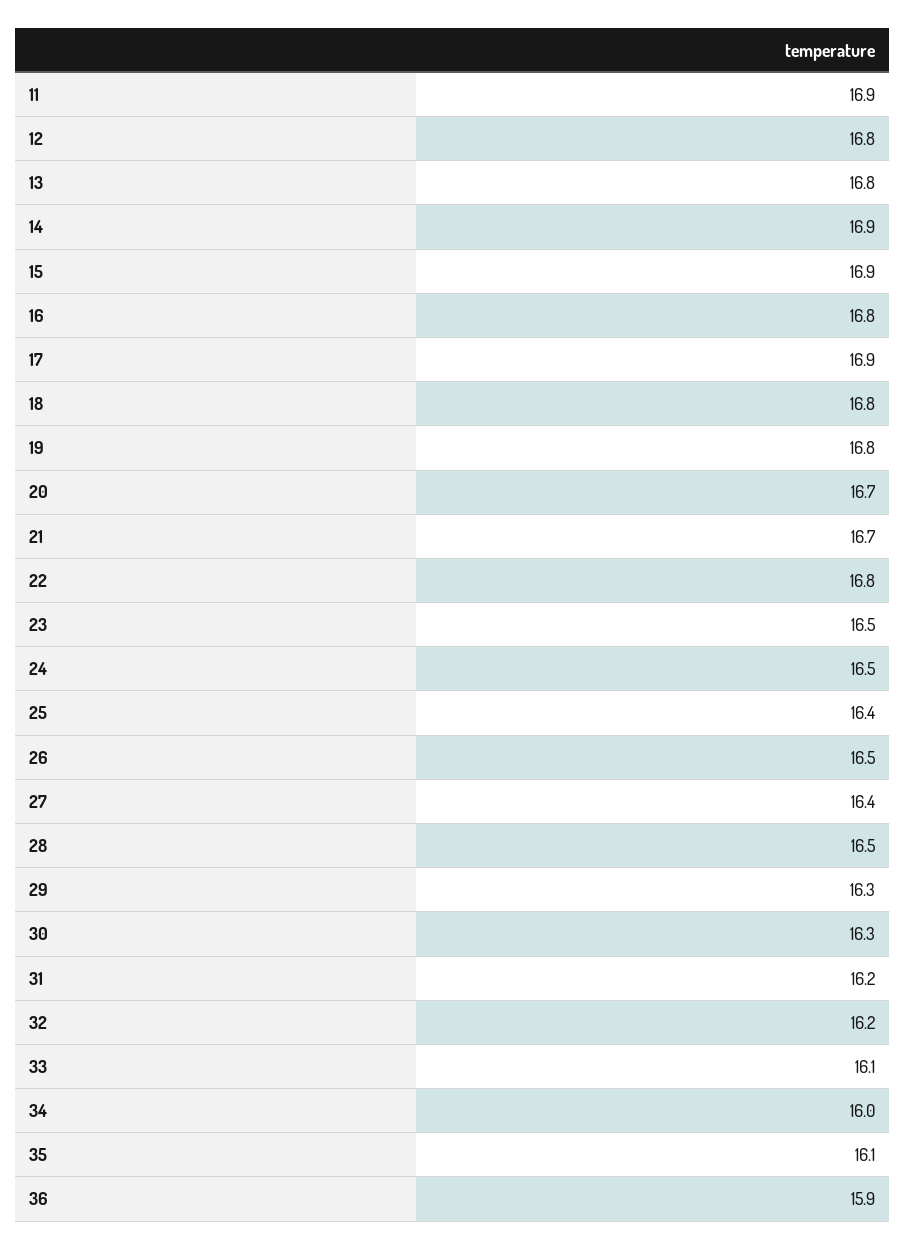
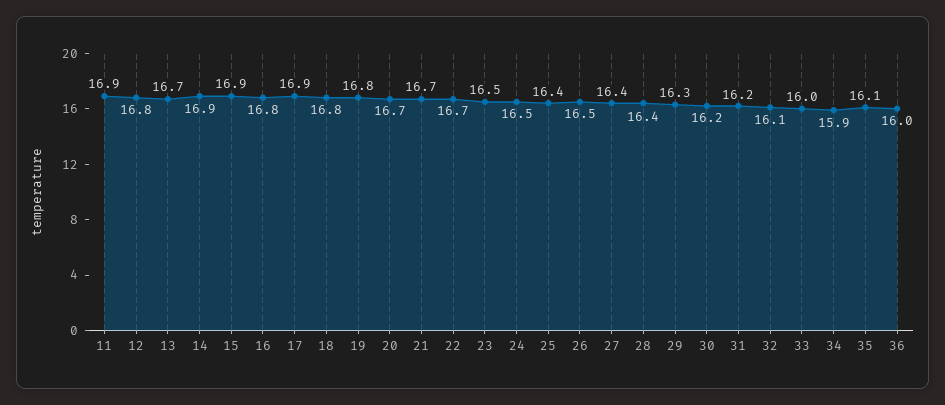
  {
    "11": 16.9,
    "12": 16.8,
-   "13": 16.8,
+   "13": 16.7,
    "14": 16.9,
    "15": 16.9,
    "16": 16.8,
    "17": 16.9,
    "18": 16.8,
    "19": 16.8,
    "20": 16.7,
    "21": 16.7,
-   "22": 16.8,
+   "22": 16.7,
    "23": 16.5,
    "24": 16.5,
    "25": 16.4,
    "26": 16.5,
    "27": 16.4,
-   "28": 16.5,
+   "28": 16.4,
    "29": 16.3,
-   "30": 16.3,
+   "30": 16.2,
    "31": 16.2,
-   "32": 16.2,
+   "32": 16.1,
-   "33": 16.1,
+   "33": 16,
-   "34": 16,
+   "34": 15.9,
    "35": 16.1,
-   "36": 15.9
+   "36": 16
  }

